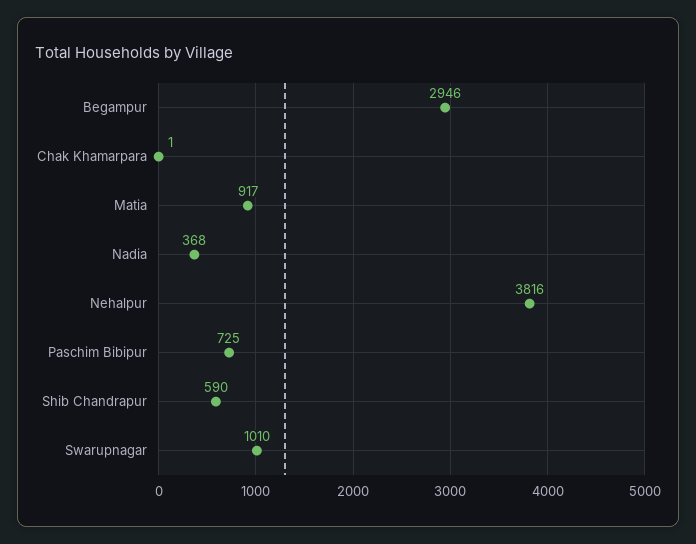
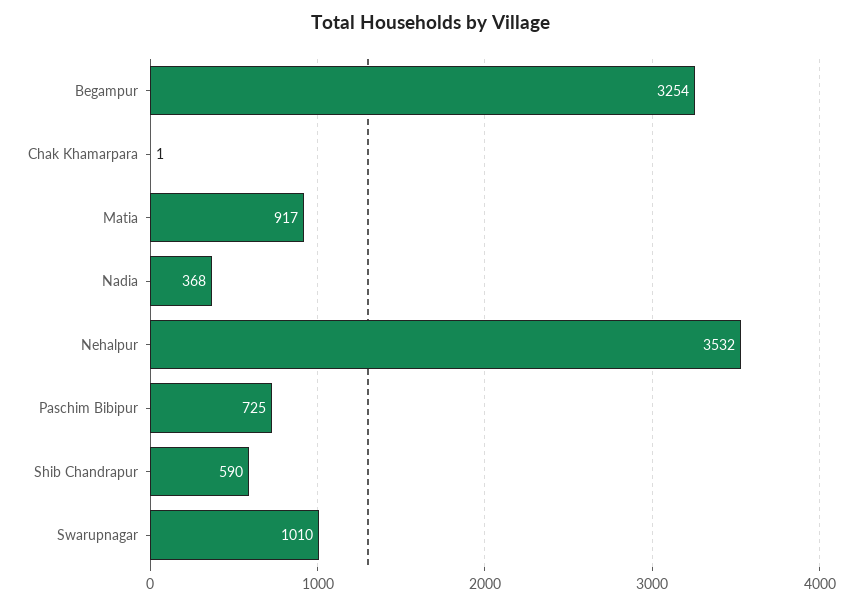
  {
-   "Begampur": 2946,
+   "Begampur": 3254,
    "Chak Khamarpara": 1,
    "Matia": 917,
    "Nadia": 368,
-   "Nehalpur": 3816,
+   "Nehalpur": 3532,
    "Paschim Bibipur": 725,
    "Shib Chandrapur": 590,
    "Swarupnagar": 1010
  }

